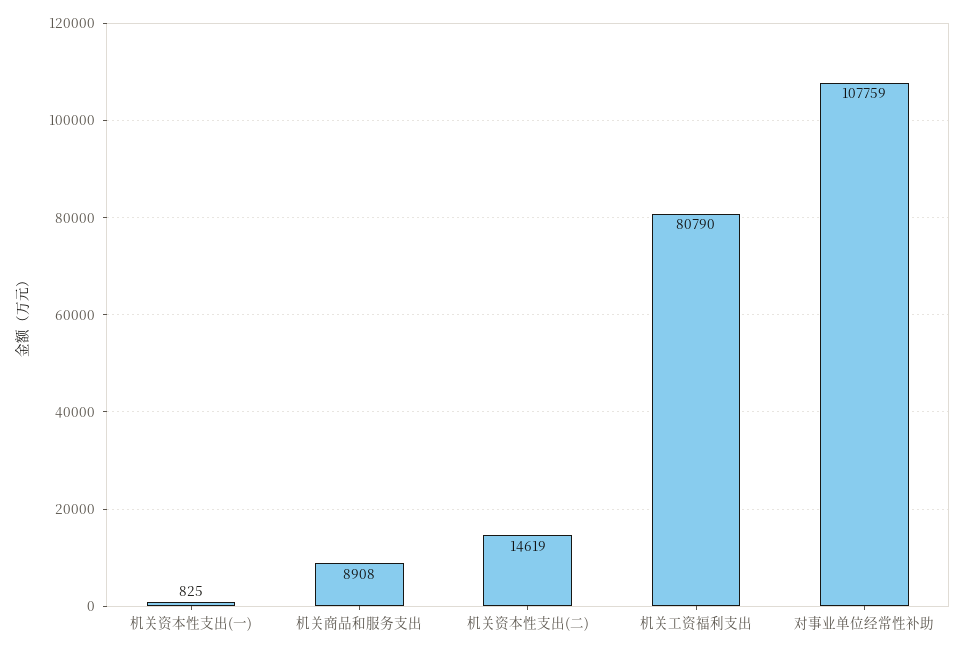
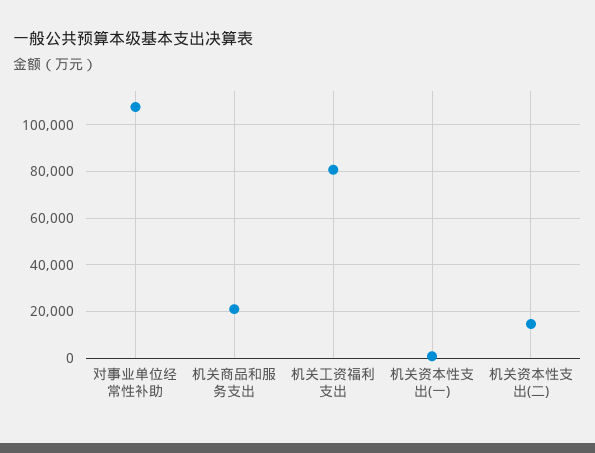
  {
    "机关资本性支出(一)": 825,
-   "机关商品和服务支出": 8908,
+   "机关商品和服务支出": 20000,
    "机关资本性支出(二)": 14619,
    "机关工资福利支出": 80790,
    "对事业单位经常性补助": 107759
  }

